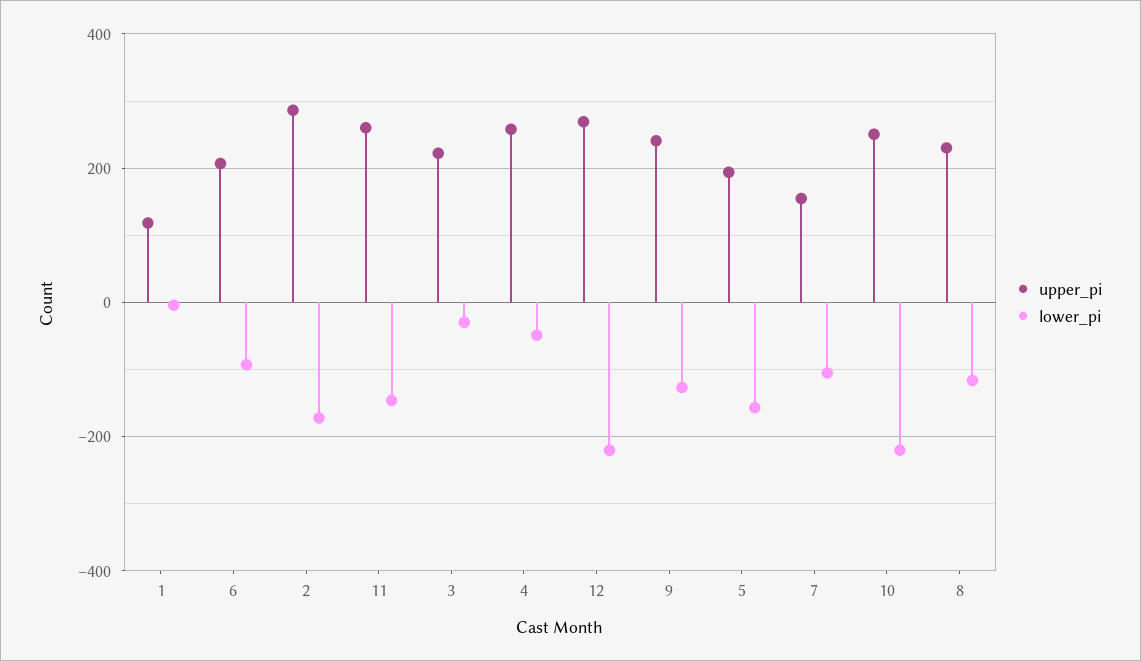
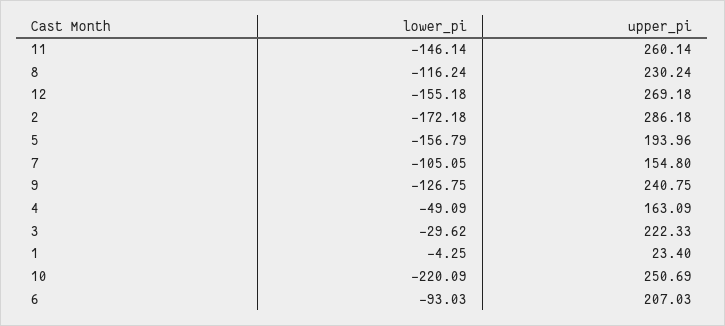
  {
    "upper_pi": {
-     "1": 120,
+     "1": 23.4,
      "6": 207.03,
      "2": 286.18,
      "11": 260.14,
      "3": 222.33,
-     "4": 260,
+     "4": 163.09,
      "12": 269.18,
      "9": 240.75,
      "5": 193.96,
      "7": 154.8,
      "10": 250.69,
      "8": 230.24
    },
    "lower_pi": {
      "1": -4.25,
      "6": -93.03,
      "2": -172.18,
      "11": -146.14,
      "3": -29.62,
      "4": -49.09,
-     "12": -220,
+     "12": -155.18,
      "9": -126.75,
      "5": -156.79,
      "7": -105.05,
      "10": -220.09,
      "8": -116.24
    }
  }

